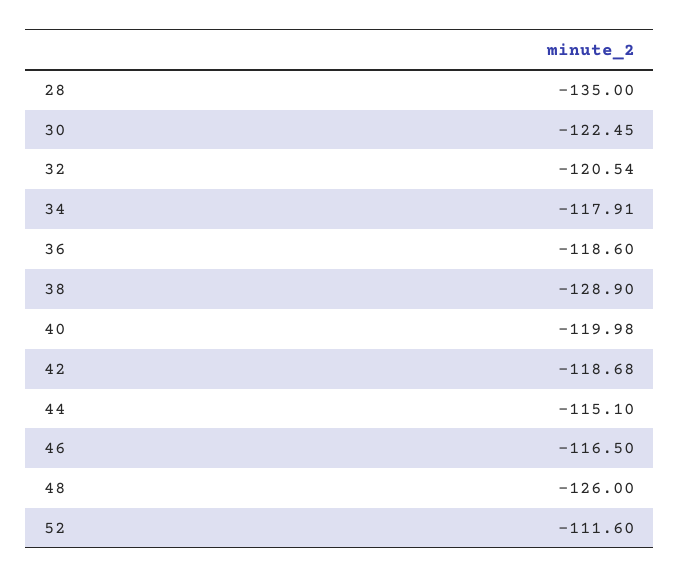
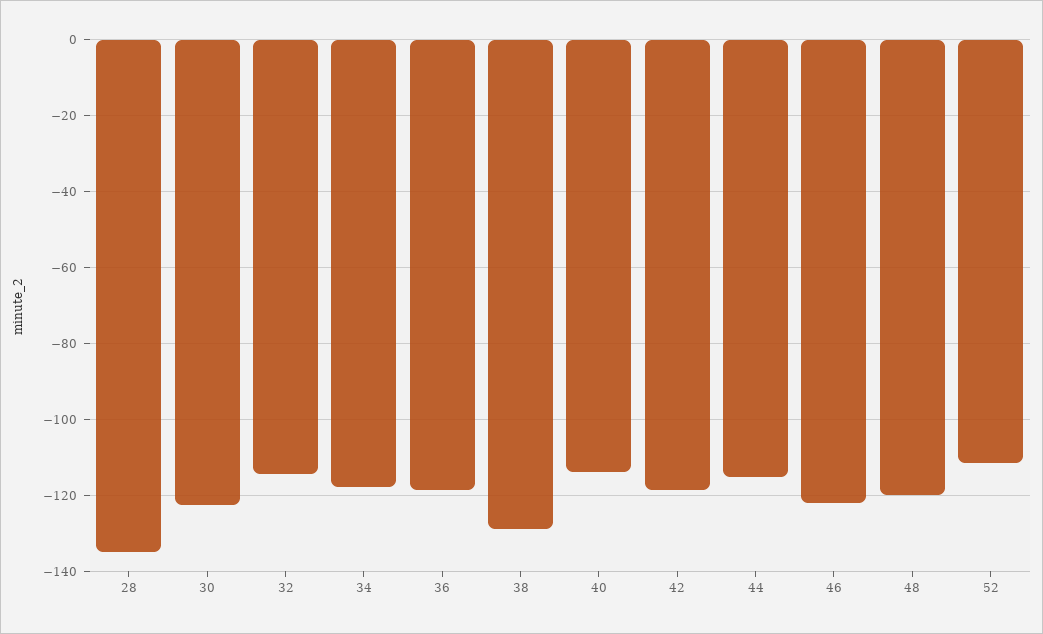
  {
    "28": -135,
    "30": -122.45,
-   "32": -120.54,
+   "32": -114,
    "34": -117.91,
    "36": -118.6,
    "38": -128.9,
-   "40": -119.98,
+   "40": -114,
    "42": -118.68,
    "44": -115.1,
-   "46": -116.5,
+   "46": -122,
-   "48": -126,
+   "48": -120,
    "52": -111.6
  }

